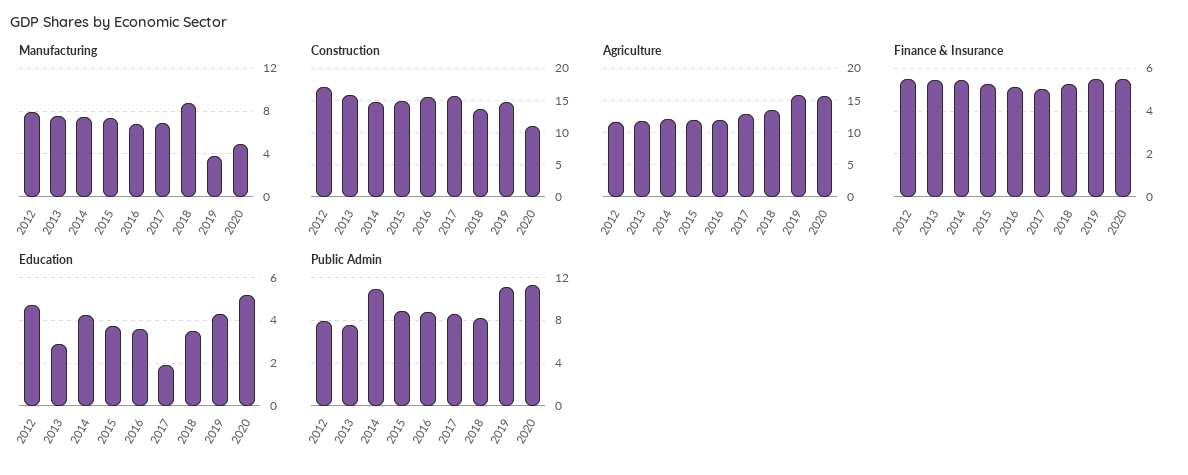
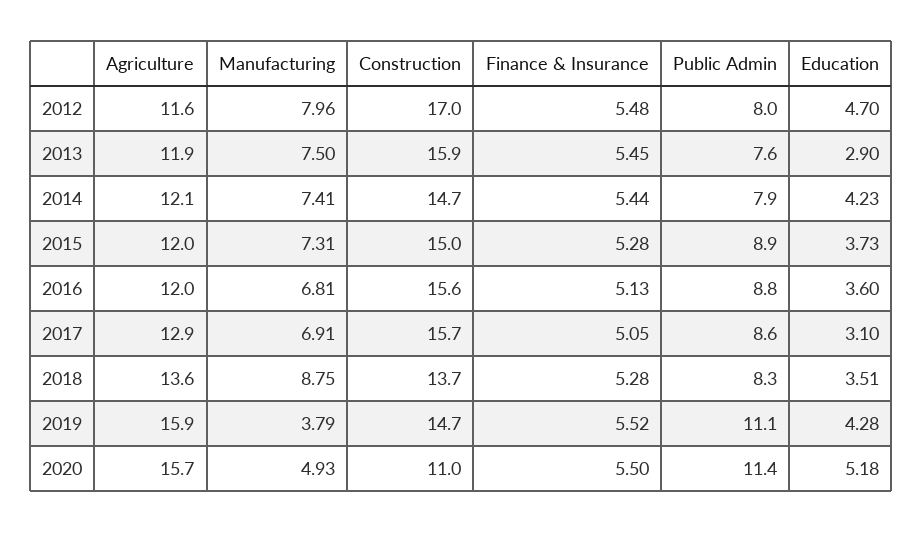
  {
    "Manufacturing": {
      "2012": 7.96,
      "2013": 7.5,
      "2014": 7.41,
      "2015": 7.31,
      "2016": 6.81,
      "2017": 6.91,
      "2018": 8.75,
      "2019": 3.79,
      "2020": 4.93
    },
    "Construction": {
      "2012": 17,
      "2013": 15.9,
      "2014": 14.7,
      "2015": 15,
      "2016": 15.6,
      "2017": 15.7,
      "2018": 13.7,
      "2019": 14.7,
      "2020": 11
    },
    "Agriculture": {
      "2012": 11.6,
      "2013": 11.9,
      "2014": 12.1,
      "2015": 12,
      "2016": 12,
      "2017": 12.9,
      "2018": 13.6,
      "2019": 15.9,
      "2020": 15.7
    },
    "Finance & Insurance": {
      "2012": 5.48,
      "2013": 5.45,
      "2014": 5.44,
      "2015": 5.28,
      "2016": 5.13,
      "2017": 5.05,
      "2018": 5.28,
      "2019": 5.52,
      "2020": 5.5
    },
    "Education": {
      "2012": 4.7,
      "2013": 2.9,
      "2014": 4.23,
      "2015": 3.73,
      "2016": 3.6,
-     "2017": 2,
+     "2017": 3.1,
      "2018": 3.51,
      "2019": 4.28,
      "2020": 5.18
    },
    "Public Admin": {
      "2012": 8,
      "2013": 7.6,
-     "2014": 11,
+     "2014": 7.9,
      "2015": 8.9,
      "2016": 8.8,
      "2017": 8.6,
      "2018": 8.3,
      "2019": 11.1,
      "2020": 11.4
    }
  }

